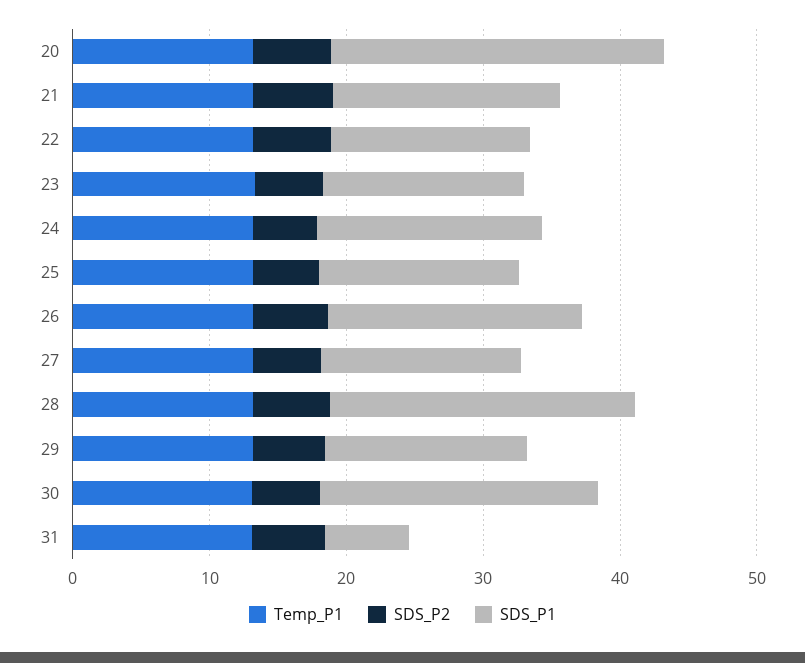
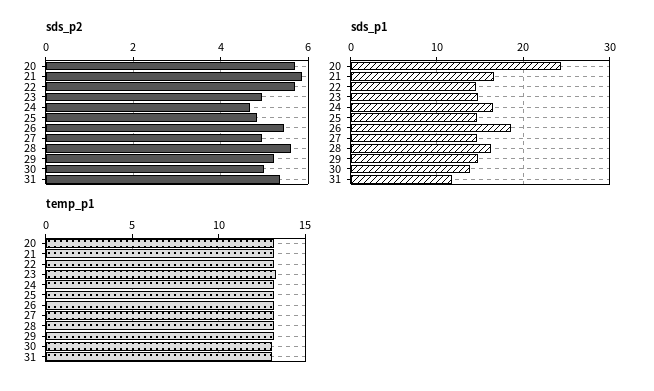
  {
    "Temp_P1": {
      "20": 13,
      "21": 13,
      "22": 13,
      "23": 13.5,
      "24": 13,
      "25": 13,
      "26": 13,
      "27": 13,
      "28": 13,
      "29": 13,
      "30": 13,
      "31": 13
    },
    "SDS_P2": {
      "20": 5.8,
      "21": 5.8,
      "22": 5.8,
      "23": 5,
      "24": 4.6,
      "25": 4.8,
      "26": 5.4,
      "27": 5,
      "28": 5.6,
      "29": 5.2,
      "30": 5,
      "31": 5.4
    },
    "SDS_P1": {
      "20": 24,
      "21": 17,
      "22": 15,
      "23": 15,
      "24": 16,
      "25": 15,
      "26": 19,
      "27": 15,
-     "28": 22,
+     "28": 16,
      "29": 15,
-     "30": 20,
+     "30": 14,
-     "31": 6
+     "31": 12
    }
  }

